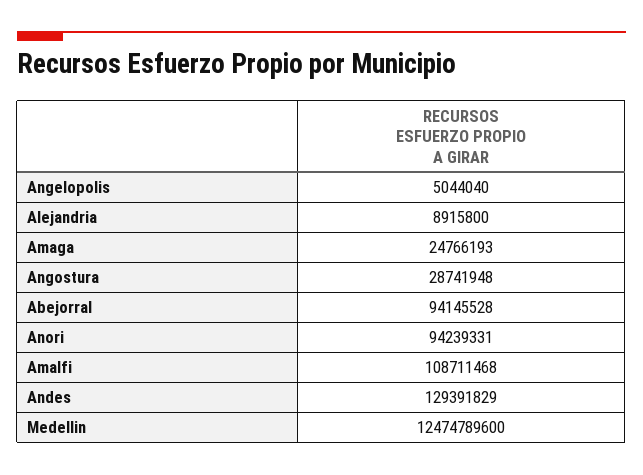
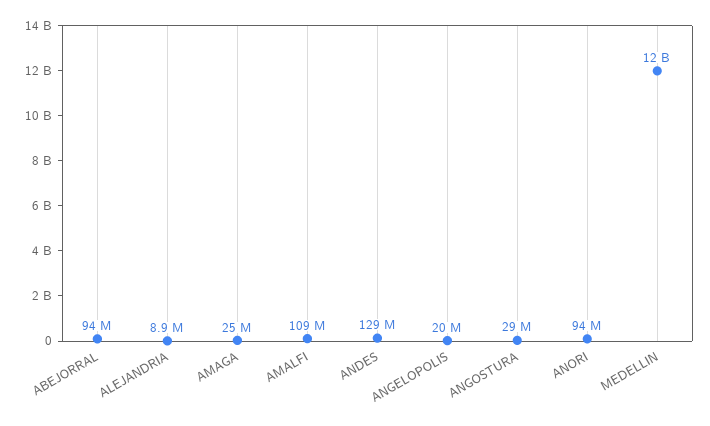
  {
-   "Angelopolis": 5044040,
+   "Angelopolis": 20000000,
    "Alejandria": 8915800,
    "Amaga": 24766193,
    "Angostura": 28741948,
    "Abejorral": 94145528,
    "Anori": 94239331,
    "Amalfi": 108711468,
    "Andes": 129391829,
    "Medellin": 12474789600
  }

